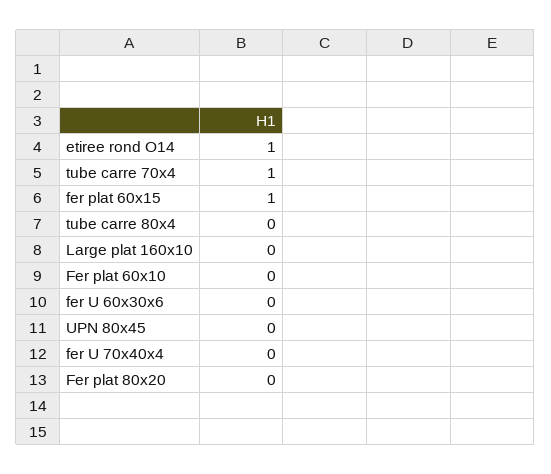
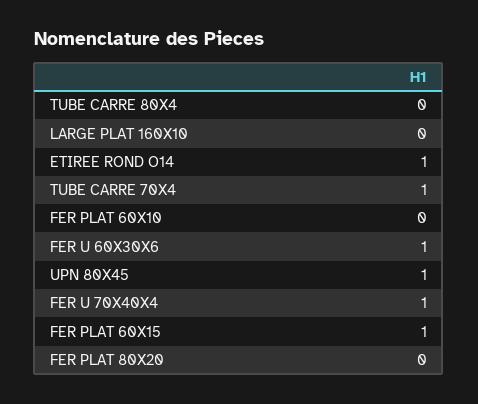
  {
    "etiree rond O14": 1,
    "tube carre 70x4": 1,
    "fer plat 60x15": 1,
    "tube carre 80x4": 0,
    "Large plat 160x10": 0,
    "Fer plat 60x10": 0,
-   "fer U 60x30x6": 0,
+   "fer U 60x30x6": 1,
-   "UPN 80x45": 0,
+   "UPN 80x45": 1,
-   "fer U 70x40x4": 0,
+   "fer U 70x40x4": 1,
    "Fer plat 80x20": 0
  }

